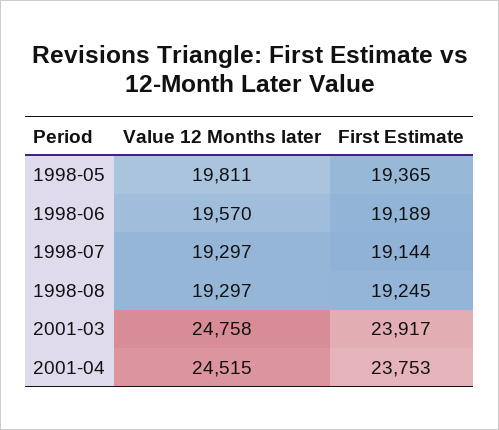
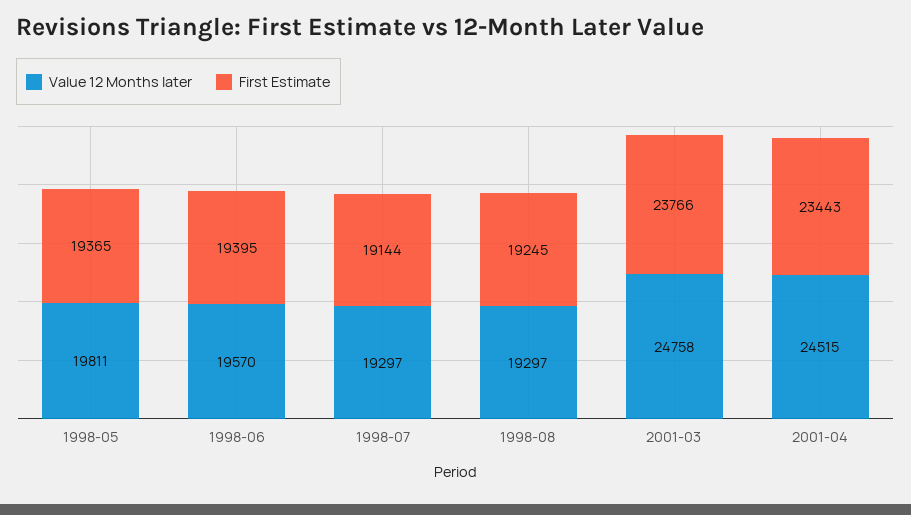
  {
    "Value 12 Months later": {
      "1998-05": 19811,
      "1998-06": 19570,
      "1998-07": 19297,
      "1998-08": 19297,
      "2001-03": 24758,
      "2001-04": 24515
    },
    "First Estimate": {
      "1998-05": 19365,
-     "1998-06": 19189,
+     "1998-06": 19395,
      "1998-07": 19144,
      "1998-08": 19245,
-     "2001-03": 23917,
+     "2001-03": 23766,
-     "2001-04": 23753
+     "2001-04": 23443
    }
  }

